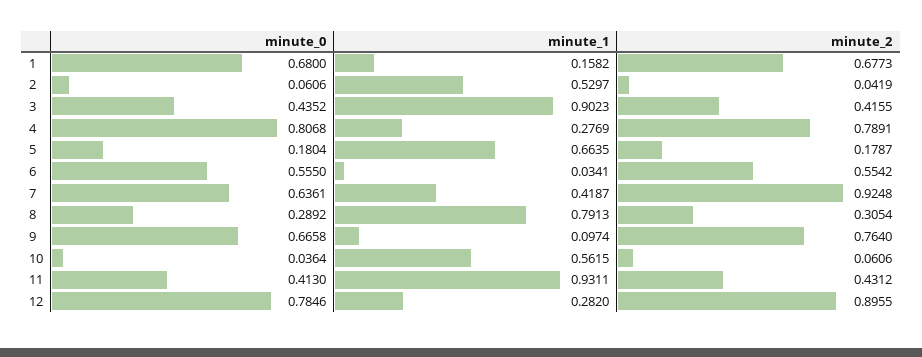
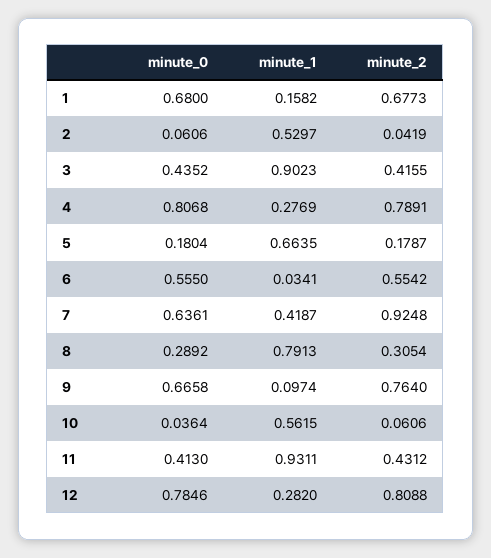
  {
    "minute_0": {
      "1": 0.68,
      "2": 0.0606,
      "3": 0.4352,
      "4": 0.8068,
      "5": 0.1804,
      "6": 0.555,
      "7": 0.6361,
      "8": 0.2892,
      "9": 0.6658,
      "10": 0.0364,
      "11": 0.413,
      "12": 0.7846
    },
    "minute_1": {
      "1": 0.1582,
      "2": 0.5297,
      "3": 0.9023,
      "4": 0.2769,
      "5": 0.6635,
      "6": 0.0341,
      "7": 0.4187,
      "8": 0.7913,
      "9": 0.0974,
      "10": 0.5615,
      "11": 0.9311,
      "12": 0.282
    },
    "minute_2": {
      "1": 0.6773,
      "2": 0.0419,
      "3": 0.4155,
      "4": 0.7891,
      "5": 0.1787,
      "6": 0.5542,
      "7": 0.9248,
      "8": 0.3054,
      "9": 0.764,
      "10": 0.0606,
      "11": 0.4312,
-     "12": 0.8955
+     "12": 0.8088
    }
  }

